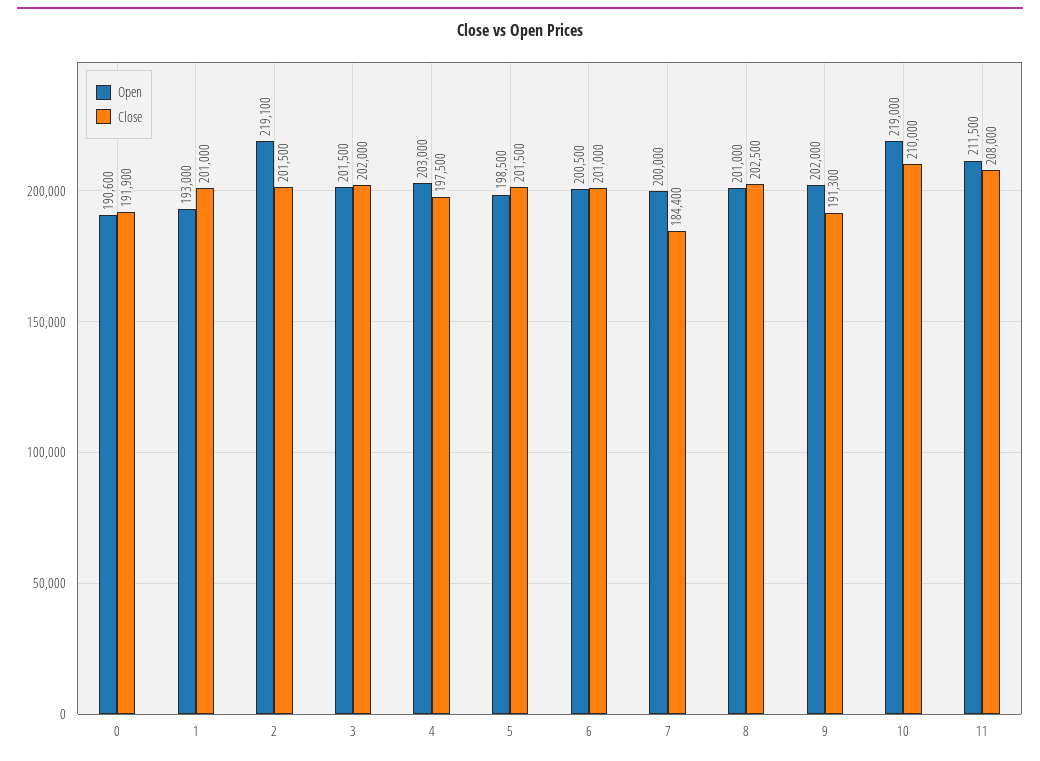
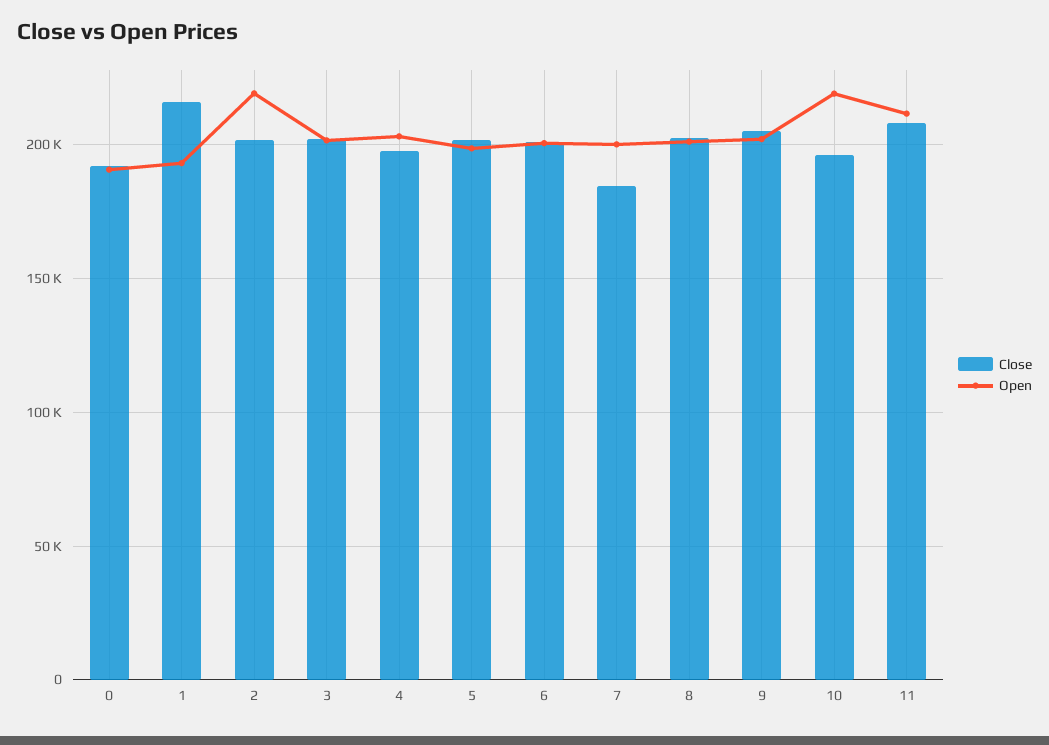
  {
    "Open": {
      "0": 190600,
      "1": 193000,
      "2": 219100,
      "3": 201500,
      "4": 203000,
      "5": 198500,
      "6": 200500,
      "7": 200000,
      "8": 201000,
      "9": 202000,
      "10": 219000,
      "11": 211500
    },
    "Close": {
      "0": 191900,
-     "1": 201000,
+     "1": 215000,
      "2": 201500,
      "3": 202000,
      "4": 197500,
      "5": 201500,
      "6": 201000,
      "7": 184400,
      "8": 202500,
-     "9": 191300,
+     "9": 205000,
-     "10": 210000,
+     "10": 195000,
      "11": 208000
    }
  }

